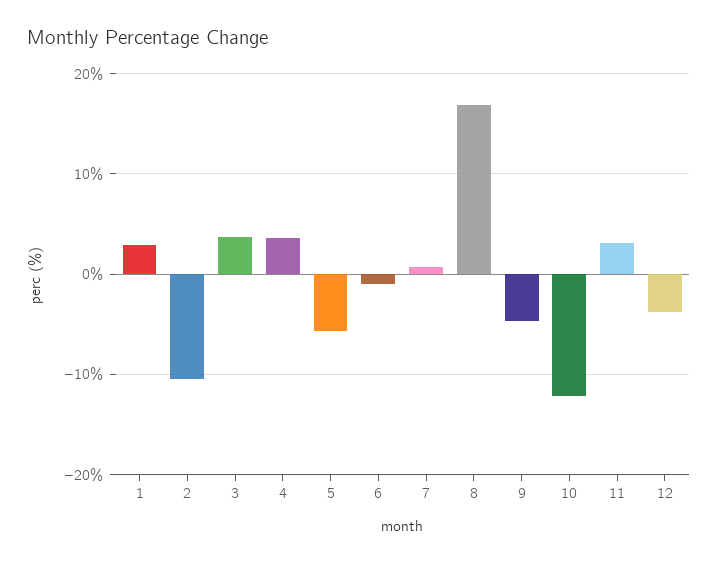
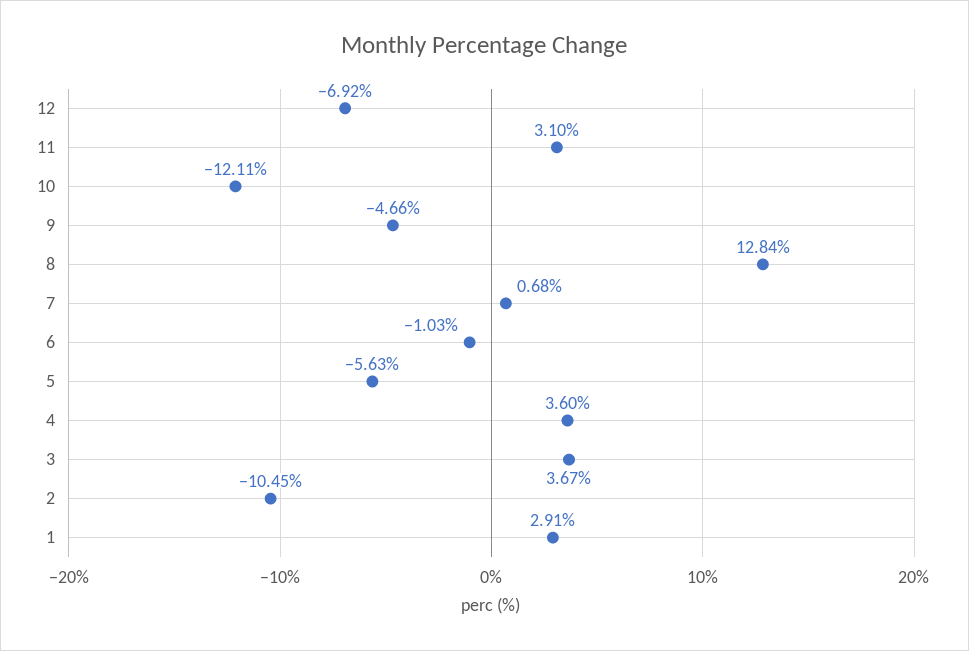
  {
    "1": 2.91,
    "2": -10.45,
    "3": 3.67,
    "4": 3.6,
    "5": -5.63,
    "6": -1.03,
    "7": 0.68,
-   "8": 17,
+   "8": 12.84,
    "9": -4.66,
    "10": -12.11,
    "11": 3.1,
-   "12": -4
+   "12": -6.92
  }

